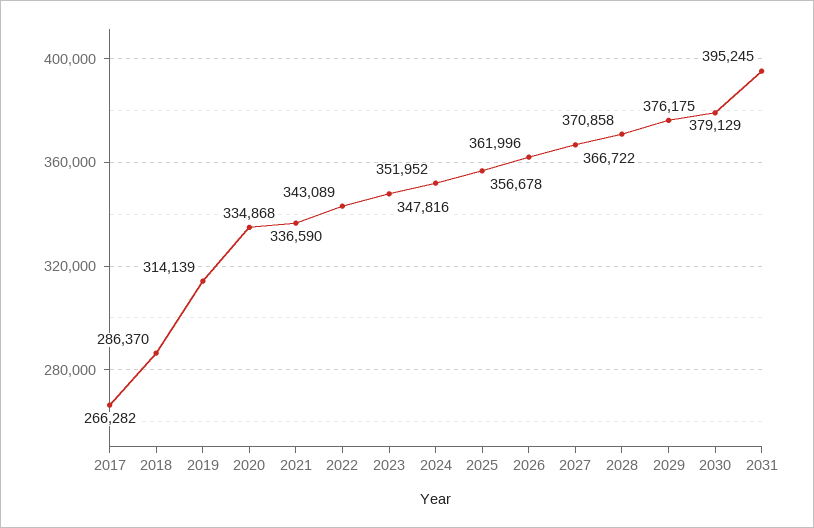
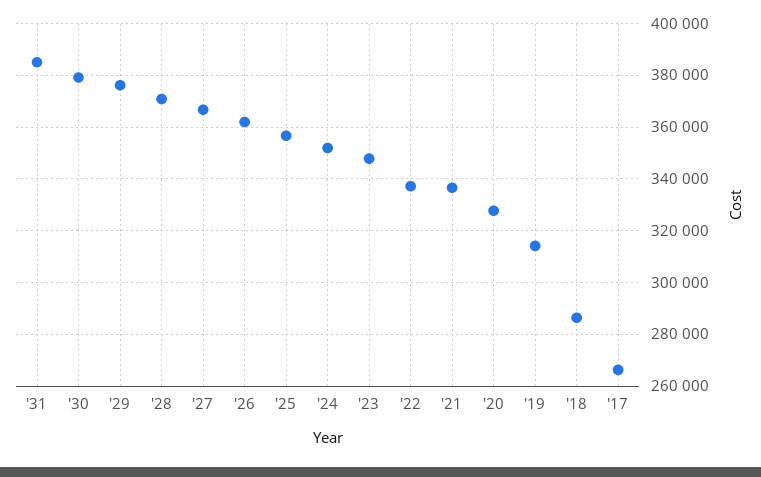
  {
    "2017": 266282,
    "2018": 286370,
    "2019": 314139,
-   "2020": 334868,
+   "2020": 327500,
    "2021": 336590,
-   "2022": 343089,
+   "2022": 337500,
    "2023": 347816,
    "2024": 351952,
    "2025": 356678,
    "2026": 361996,
    "2027": 366722,
    "2028": 370858,
    "2029": 376175,
    "2030": 379129,
-   "2031": 395245
+   "2031": 385000
  }

